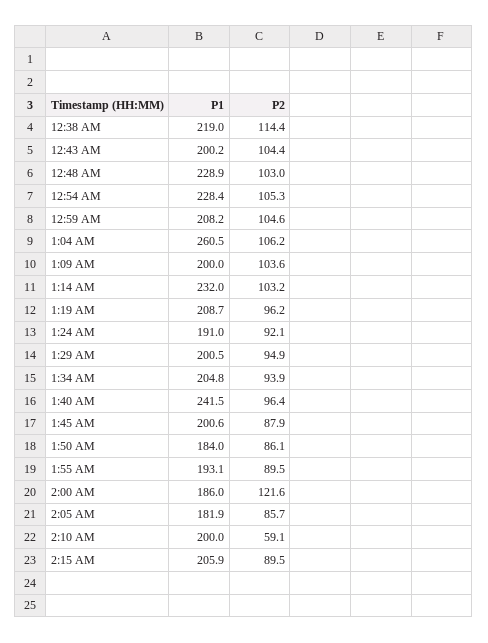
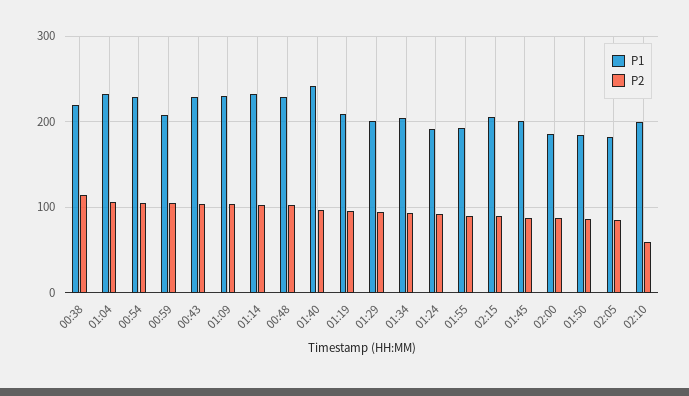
  {
    "P1": {
      "12:38 AM": 219,
-     "12:43 AM": 200.2,
+     "12:43 AM": 230,
      "12:48 AM": 228.9,
      "12:54 AM": 228.4,
      "12:59 AM": 208.2,
-     "1:04 AM": 260.5,
+     "1:04 AM": 230,
-     "1:09 AM": 200,
+     "1:09 AM": 230,
      "1:14 AM": 232,
      "1:19 AM": 208.7,
      "1:24 AM": 191,
      "1:29 AM": 200.5,
      "1:34 AM": 204.8,
      "1:40 AM": 241.5,
      "1:45 AM": 200.6,
      "1:50 AM": 184,
      "1:55 AM": 193.1,
      "2:00 AM": 186,
      "2:05 AM": 181.9,
      "2:10 AM": 200,
      "2:15 AM": 205.9
    },
    "P2": {
      "12:38 AM": 114.4,
      "12:43 AM": 104.4,
      "12:48 AM": 103,
      "12:54 AM": 105.3,
      "12:59 AM": 104.6,
      "1:04 AM": 106.2,
      "1:09 AM": 103.6,
      "1:14 AM": 103.2,
      "1:19 AM": 96.2,
      "1:24 AM": 92.1,
      "1:29 AM": 94.9,
      "1:34 AM": 93.9,
      "1:40 AM": 96.4,
      "1:45 AM": 87.9,
      "1:50 AM": 86.1,
      "1:55 AM": 89.5,
-     "2:00 AM": 121.6,
+     "2:00 AM": 90,
      "2:05 AM": 85.7,
      "2:10 AM": 59.1,
      "2:15 AM": 89.5
    }
  }

